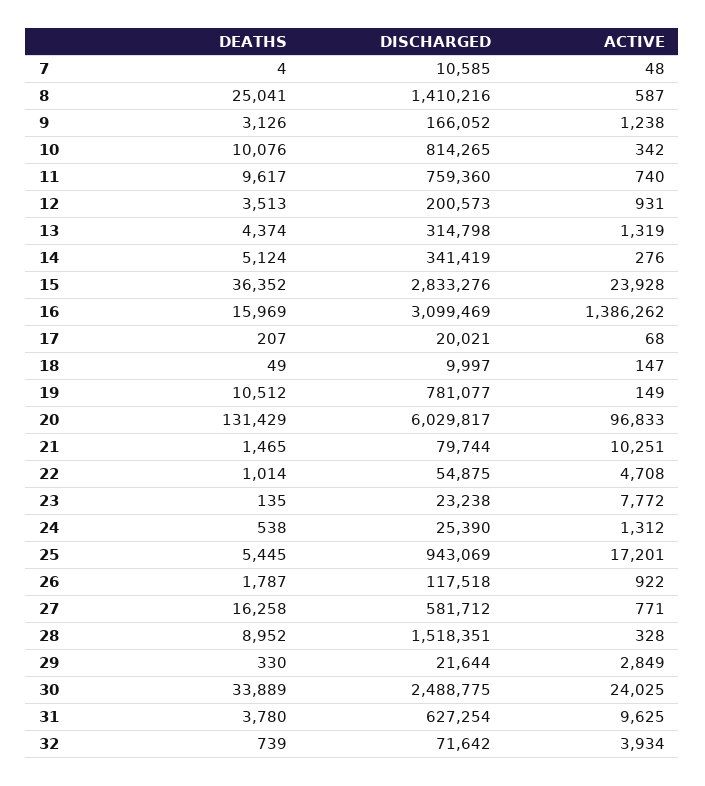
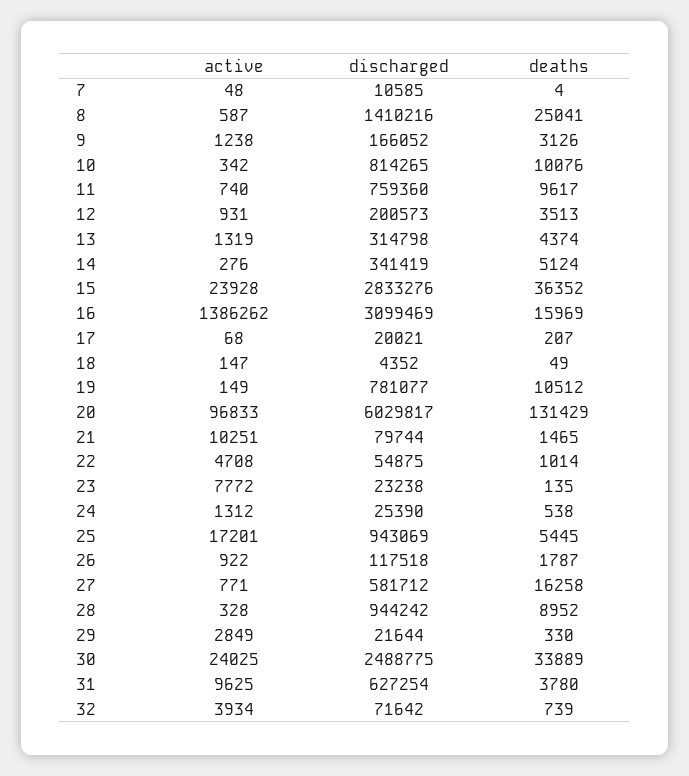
  {
    "DEATHS": {
      "7": 4,
      "8": 25041,
      "9": 3126,
      "10": 10076,
      "11": 9617,
      "12": 3513,
      "13": 4374,
      "14": 5124,
      "15": 36352,
      "16": 15969,
      "17": 207,
      "18": 49,
      "19": 10512,
      "20": 131429,
      "21": 1465,
      "22": 1014,
      "23": 135,
      "24": 538,
      "25": 5445,
      "26": 1787,
      "27": 16258,
      "28": 8952,
      "29": 330,
      "30": 33889,
      "31": 3780,
      "32": 739
    },
    "DISCHARGED": {
      "7": 10585,
      "8": 1410216,
      "9": 166052,
      "10": 814265,
      "11": 759360,
      "12": 200573,
      "13": 314798,
      "14": 341419,
      "15": 2833276,
      "16": 3099469,
      "17": 20021,
-     "18": 9997,
+     "18": 4352,
      "19": 781077,
      "20": 6029817,
      "21": 79744,
      "22": 54875,
      "23": 23238,
      "24": 25390,
      "25": 943069,
      "26": 117518,
      "27": 581712,
-     "28": 1518351,
+     "28": 944242,
      "29": 21644,
      "30": 2488775,
      "31": 627254,
      "32": 71642
    },
    "ACTIVE": {
      "7": 48,
      "8": 587,
      "9": 1238,
      "10": 342,
      "11": 740,
      "12": 931,
      "13": 1319,
      "14": 276,
      "15": 23928,
      "16": 1386262,
      "17": 68,
      "18": 147,
      "19": 149,
      "20": 96833,
      "21": 10251,
      "22": 4708,
      "23": 7772,
      "24": 1312,
      "25": 17201,
      "26": 922,
      "27": 771,
      "28": 328,
      "29": 2849,
      "30": 24025,
      "31": 9625,
      "32": 3934
    }
  }

